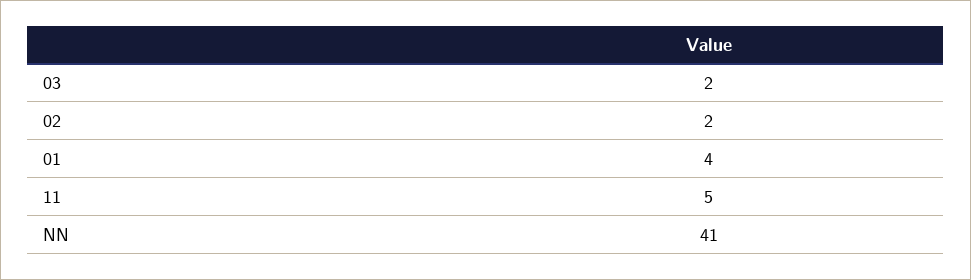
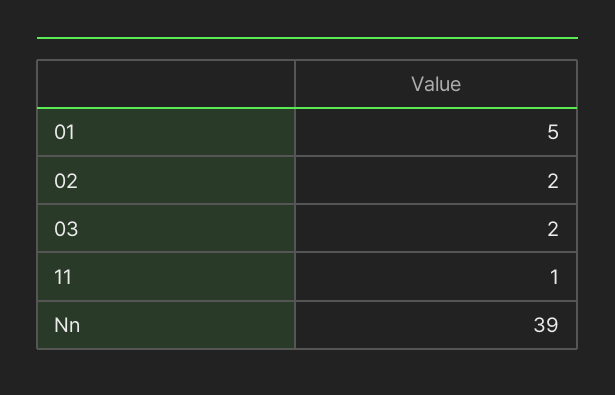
  {
    "03": 2,
    "02": 2,
-   "01": 4,
+   "01": 5,
-   "11": 5,
+   "11": 1,
-   "NN": 41
+   "NN": 39
  }

